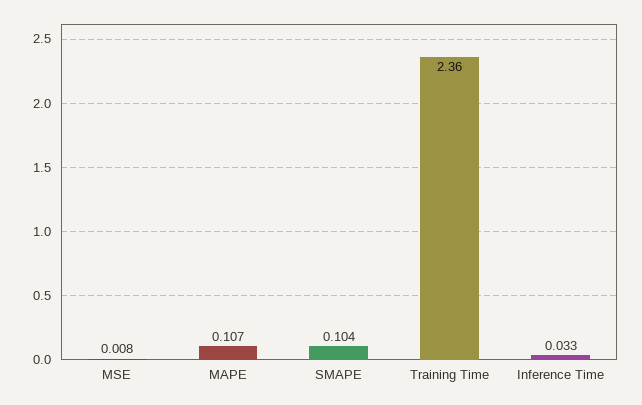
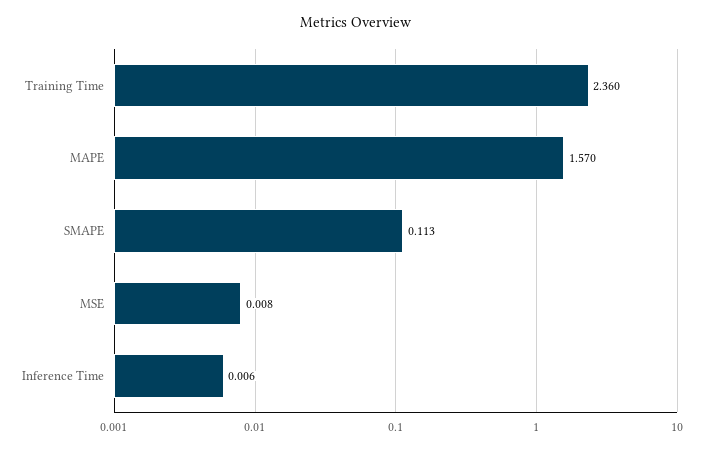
  {
    "MSE": 0.008,
-   "MAPE": 0.107,
+   "MAPE": 1.57,
-   "SMAPE": 0.104,
+   "SMAPE": 0.113,
    "Training Time": 2.36,
-   "Inference Time": 0.033
+   "Inference Time": 0.006
  }

